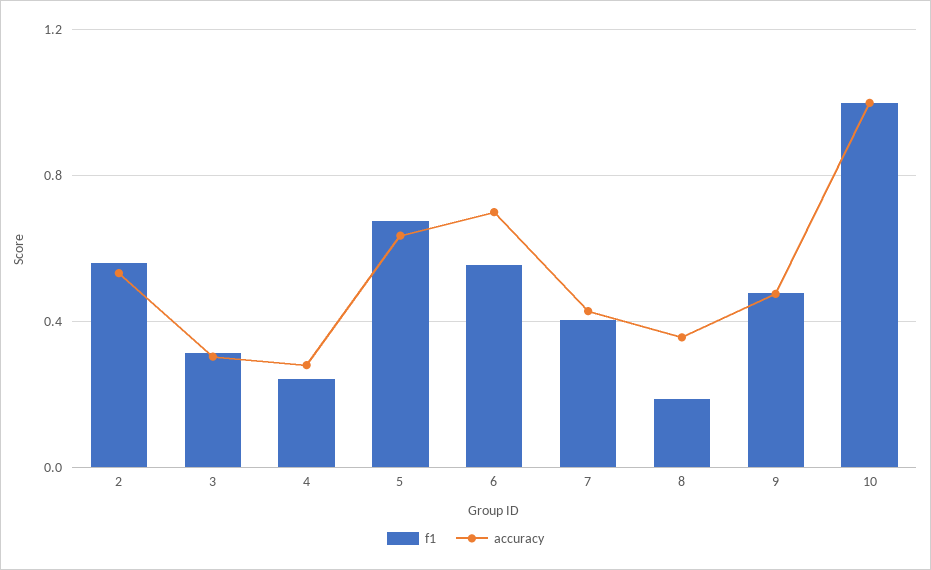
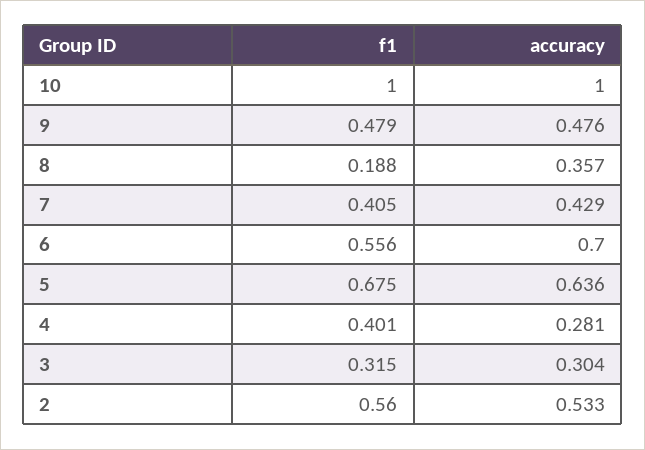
  {
    "f1": {
      "2": 0.56,
      "3": 0.315,
-     "4": 0.25,
+     "4": 0.401,
      "5": 0.675,
      "6": 0.556,
      "7": 0.405,
      "8": 0.188,
      "9": 0.479,
      "10": 1
    },
    "accuracy": {
      "2": 0.533,
      "3": 0.304,
      "4": 0.281,
      "5": 0.636,
      "6": 0.7,
      "7": 0.429,
      "8": 0.357,
      "9": 0.476,
      "10": 1
    }
  }

